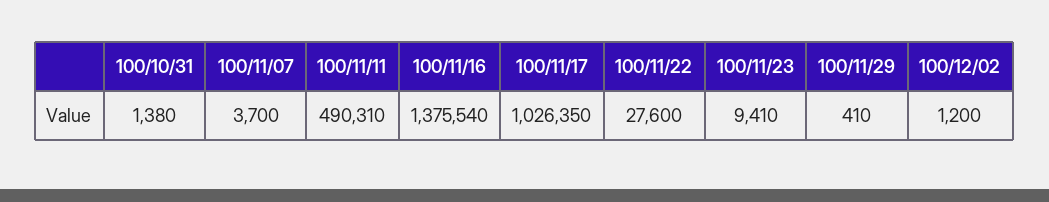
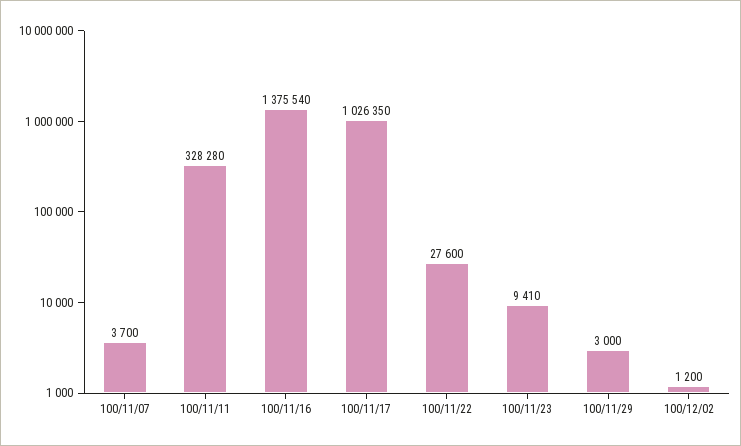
  {
-   "100/10/31": 1380,
    "100/11/07": 3700,
-   "100/11/11": 490310,
+   "100/11/11": 328280,
    "100/11/16": 1375540,
    "100/11/17": 1026350,
    "100/11/22": 27600,
    "100/11/23": 9410,
-   "100/11/29": 410,
+   "100/11/29": 3000,
    "100/12/02": 1200
  }

